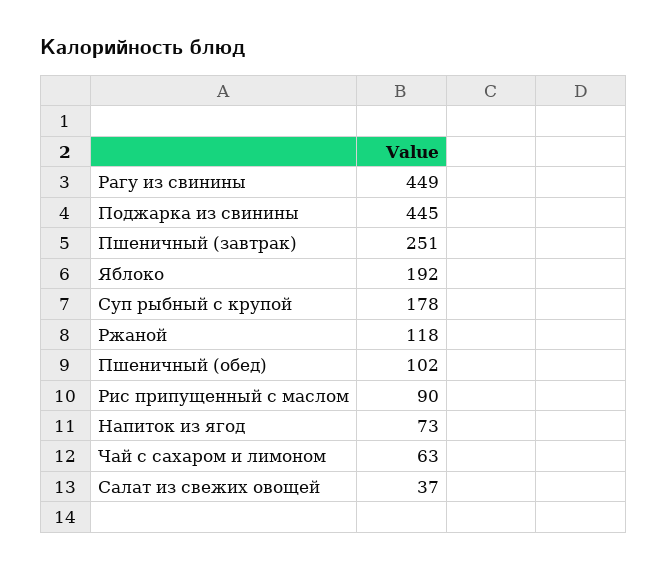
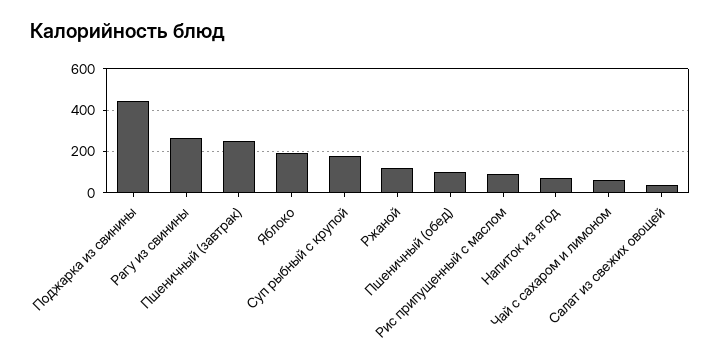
  {
-   "Рагу из свинины": 449,
+   "Рагу из свинины": 250,
    "Поджарка из свинины": 445,
    "Пшеничный (завтрак)": 251,
    "Яблоко": 192,
    "Суп рыбный с крупой": 178,
    "Ржаной": 118,
    "Пшеничный (обед)": 102,
    "Рис припущенный с маслом": 90,
    "Напиток из ягод": 73,
    "Чай с сахаром и лимоном": 63,
    "Салат из свежих овощей": 37
  }

